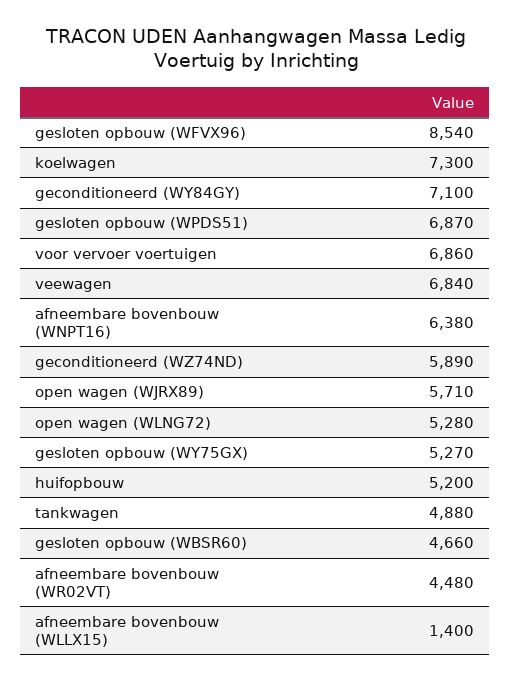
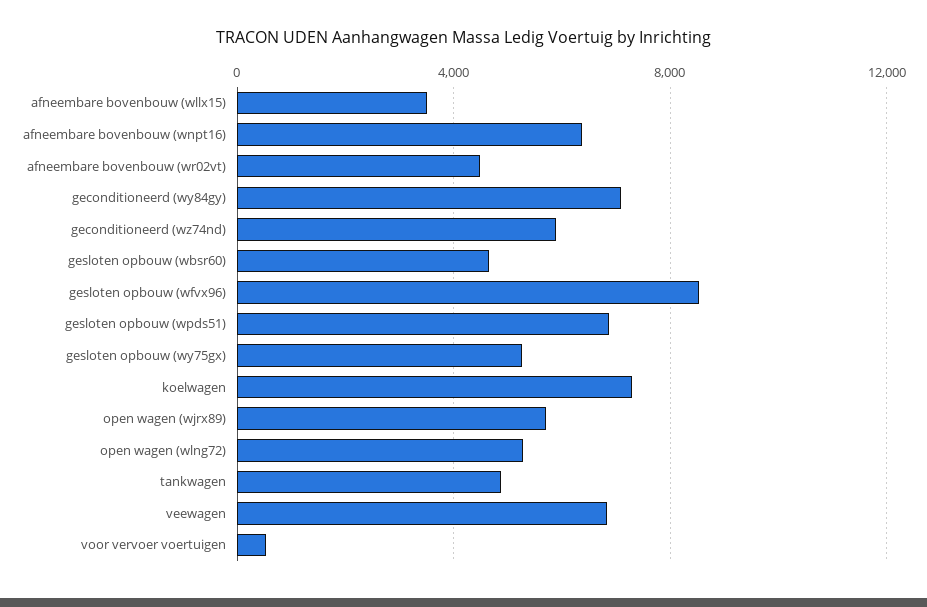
  {
    "gesloten opbouw (WFVX96)": 8540,
    "koelwagen": 7300,
    "geconditioneerd (WY84GY)": 7100,
    "gesloten opbouw (WPDS51)": 6870,
-   "voor vervoer voertuigen": 6860,
+   "voor vervoer voertuigen": 500,
    "veewagen": 6840,
    "afneembare bovenbouw (WNPT16)": 6380,
    "geconditioneerd (WZ74ND)": 5890,
    "open wagen (WJRX89)": 5710,
    "open wagen (WLNG72)": 5280,
    "gesloten opbouw (WY75GX)": 5270,
-   "huifopbouw": 5200,
    "tankwagen": 4880,
    "gesloten opbouw (WBSR60)": 4660,
    "afneembare bovenbouw (WR02VT)": 4480,
-   "afneembare bovenbouw (WLLX15)": 1400
+   "afneembare bovenbouw (WLLX15)": 3500
  }

